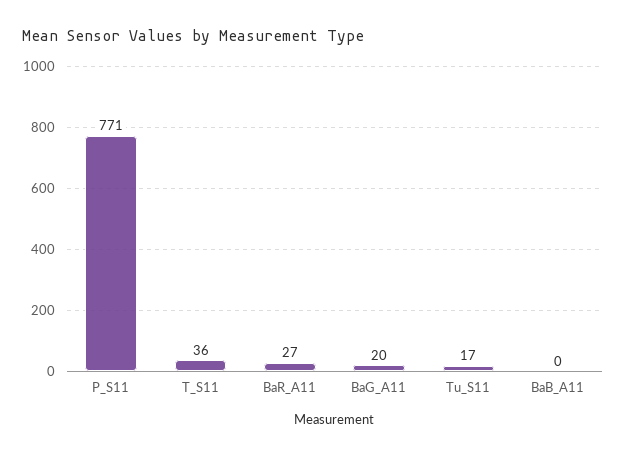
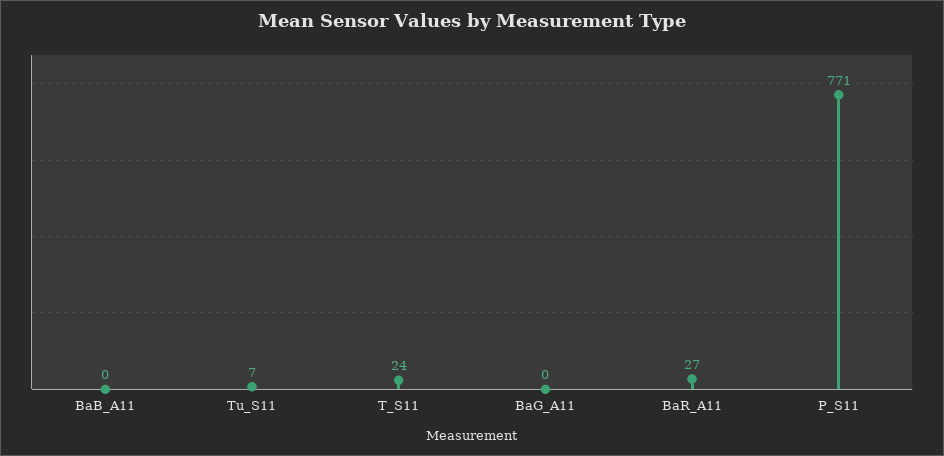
  {
    "P_S11": 771,
-   "T_S11": 36,
+   "T_S11": 24,
    "BaR_A11": 27,
-   "BaG_A11": 20,
+   "BaG_A11": 0,
-   "Tu_S11": 17,
+   "Tu_S11": 7,
    "BaB_A11": 0
  }

